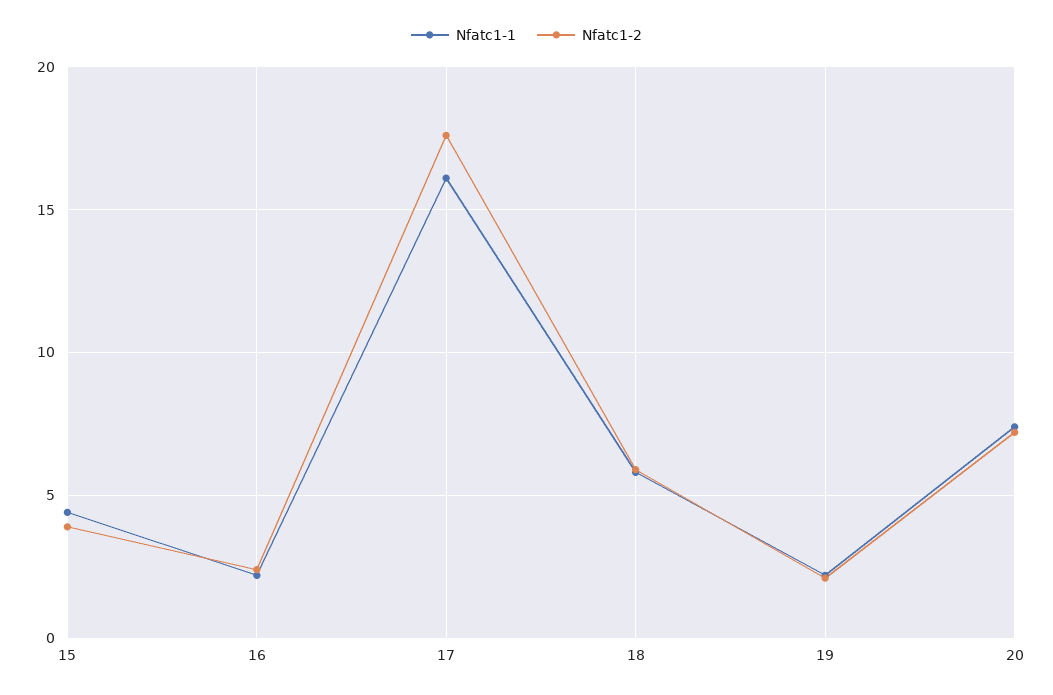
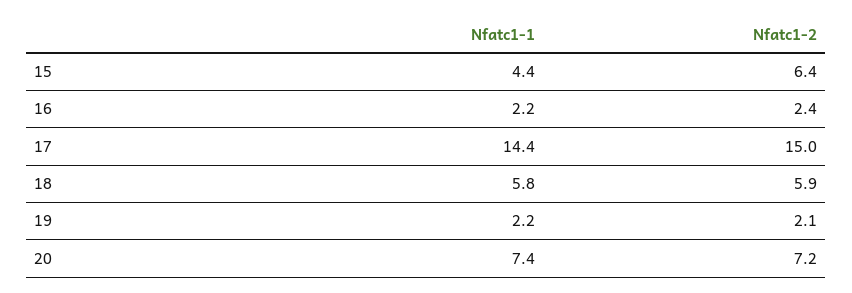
  {
    "Nfatc1-1": {
      "15": 4.4,
      "16": 2.2,
-     "17": 16,
+     "17": 14.4,
      "18": 5.8,
      "19": 2.2,
      "20": 7.4
    },
    "Nfatc1-2": {
-     "15": 4,
+     "15": 6.4,
      "16": 2.4,
-     "17": 17.5,
+     "17": 15,
      "18": 5.9,
      "19": 2.1,
      "20": 7.2
    }
  }

